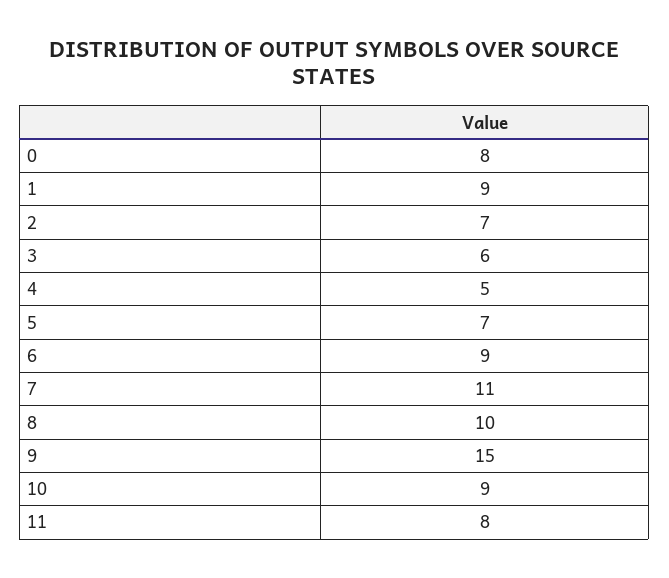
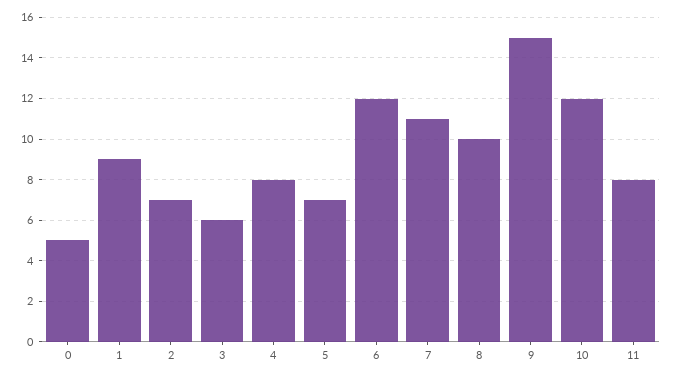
  {
-   "0": 8,
+   "0": 5,
    "1": 9,
    "2": 7,
    "3": 6,
-   "4": 5,
+   "4": 8,
    "5": 7,
-   "6": 9,
+   "6": 12,
    "7": 11,
    "8": 10,
    "9": 15,
-   "10": 9,
+   "10": 12,
    "11": 8
  }

